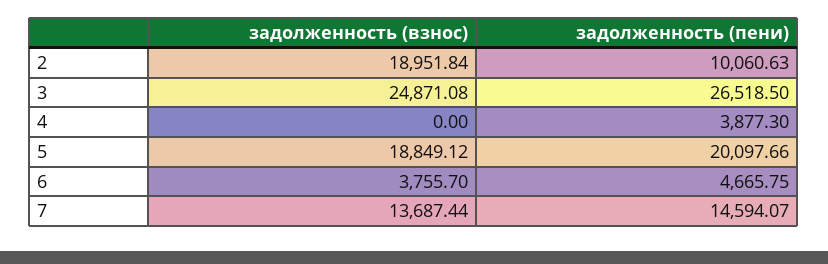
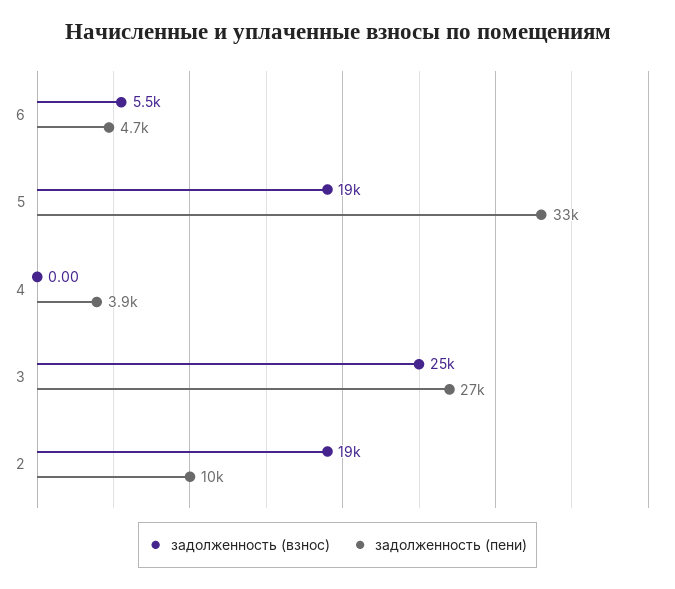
  {
    "задолженность (взнос)": {
      "2": 18951.84,
      "3": 24871.08,
      "4": 0,
      "5": 18849.12,
-     "6": 3755.7,
+     "6": 5500
-     "7": 13687.44
    },
    "задолженность (пени)": {
      "2": 10060.63,
      "3": 26518.5,
      "4": 3877.3,
-     "5": 20097.66,
+     "5": 33000,
-     "6": 4665.75,
+     "6": 4665.75
-     "7": 14594.07
    }
  }

